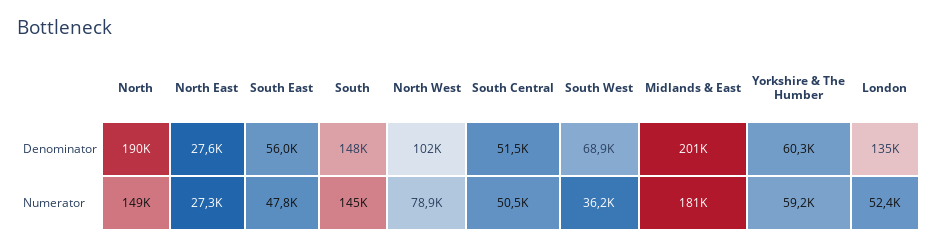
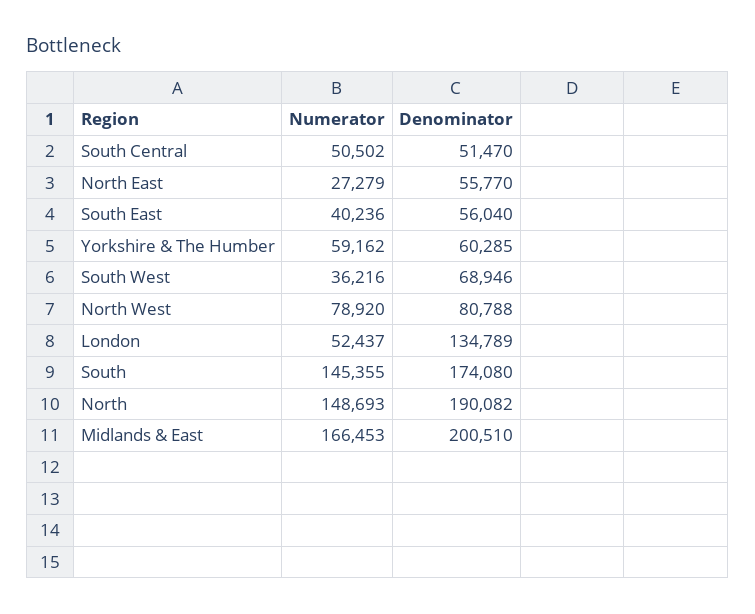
  {
    "North": {
      "Denominator": 190082,
      "Numerator": 148693
    },
    "North East": {
-     "Denominator": 27600,
+     "Denominator": 55770,
      "Numerator": 27279
    },
    "South East": {
      "Denominator": 56040,
-     "Numerator": 47800
+     "Numerator": 40236
    },
    "South": {
-     "Denominator": 148000,
+     "Denominator": 174080,
      "Numerator": 145355
    },
    "North West": {
-     "Denominator": 102000,
+     "Denominator": 80788,
      "Numerator": 78920
    },
    "South Central": {
      "Denominator": 51470,
      "Numerator": 50502
    },
    "South West": {
      "Denominator": 68946,
      "Numerator": 36216
    },
    "Midlands & East": {
      "Denominator": 200510,
-     "Numerator": 181000
+     "Numerator": 166453
    },
    "Yorkshire & The Humber": {
      "Denominator": 60285,
      "Numerator": 59162
    },
    "London": {
      "Denominator": 134789,
      "Numerator": 52437
    }
  }

